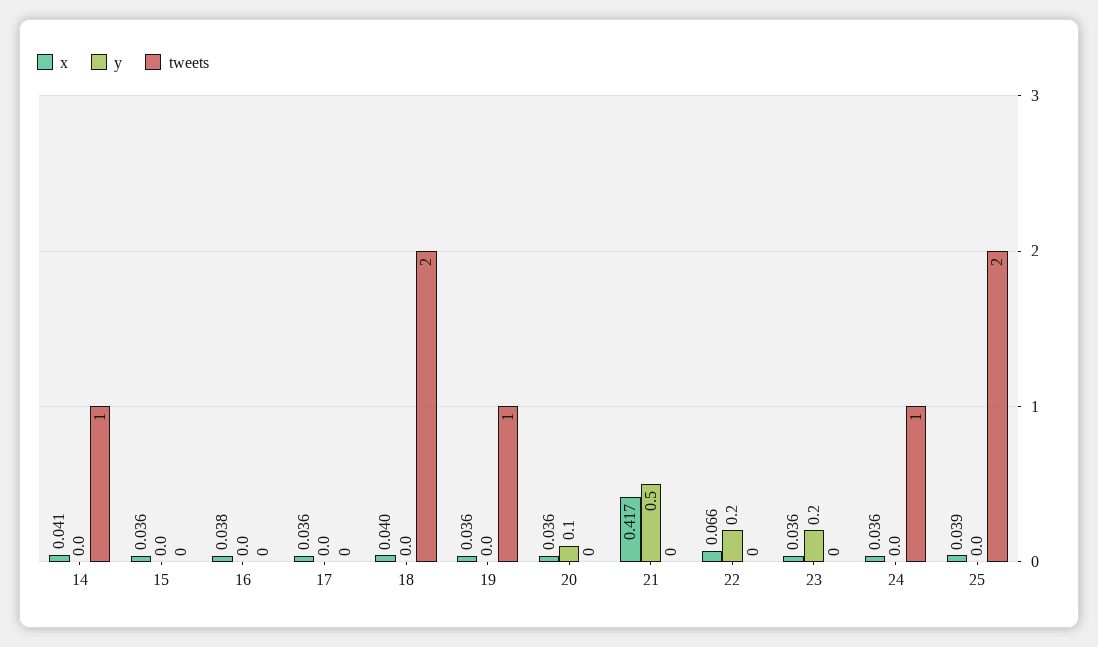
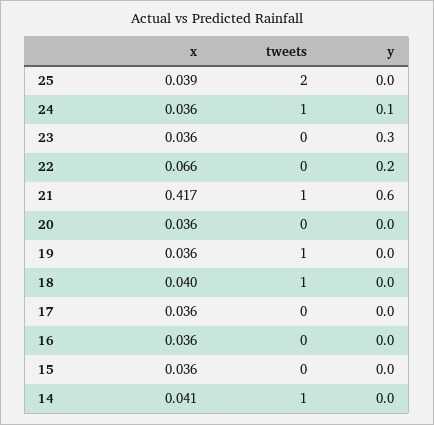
  {
    "x": {
      "14": 0.041,
      "15": 0.036,
-     "16": 0.038,
+     "16": 0.036,
      "17": 0.036,
      "18": 0.04,
      "19": 0.036,
      "20": 0.036,
      "21": 0.417,
      "22": 0.066,
      "23": 0.036,
      "24": 0.036,
      "25": 0.039
    },
    "y": {
      "14": 0,
      "15": 0,
      "16": 0,
      "17": 0,
      "18": 0,
      "19": 0,
-     "20": 0.1,
+     "20": 0,
-     "21": 0.5,
+     "21": 0.6,
      "22": 0.2,
-     "23": 0.2,
+     "23": 0.3,
-     "24": 0,
+     "24": 0.1,
      "25": 0
    },
    "tweets": {
      "14": 1,
      "15": 0,
      "16": 0,
      "17": 0,
-     "18": 2,
+     "18": 1,
      "19": 1,
      "20": 0,
-     "21": 0,
+     "21": 1,
      "22": 0,
      "23": 0,
      "24": 1,
      "25": 2
    }
  }

